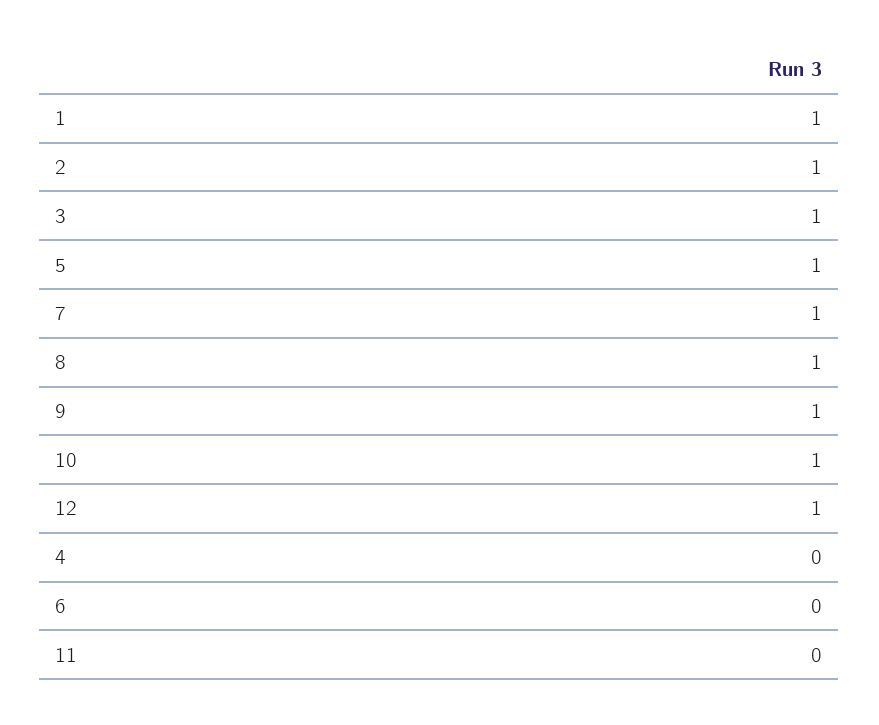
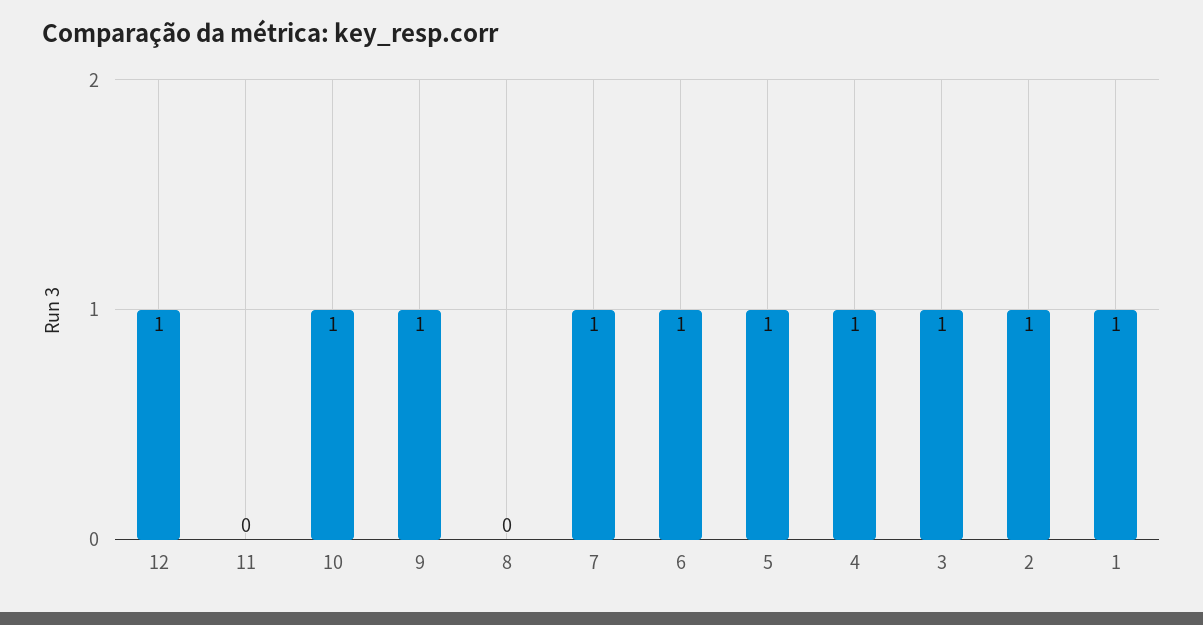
  {
    "1": 1,
    "2": 1,
    "3": 1,
    "5": 1,
    "7": 1,
-   "8": 1,
+   "8": 0,
    "9": 1,
    "10": 1,
    "12": 1,
-   "4": 0,
+   "4": 1,
-   "6": 0,
+   "6": 1,
    "11": 0
  }

